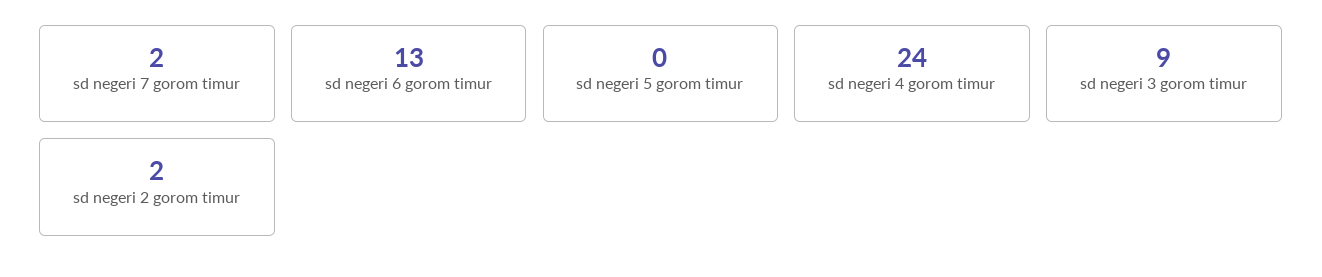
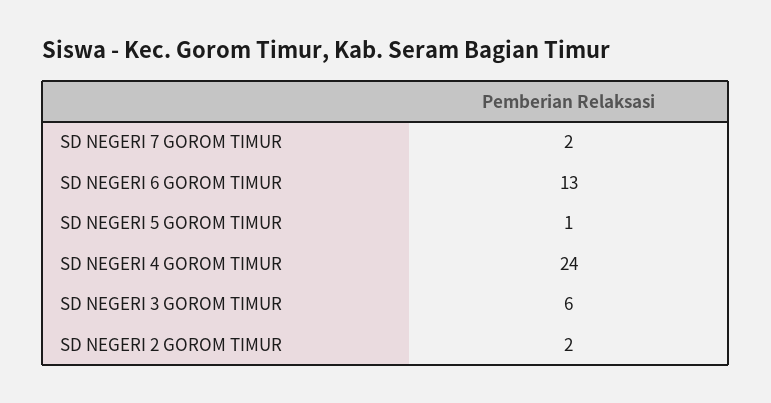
  {
    "sd negeri 7 gorom timur": 2,
    "sd negeri 6 gorom timur": 13,
-   "sd negeri 5 gorom timur": 0,
+   "sd negeri 5 gorom timur": 1,
    "sd negeri 4 gorom timur": 24,
-   "sd negeri 3 gorom timur": 9,
+   "sd negeri 3 gorom timur": 6,
    "sd negeri 2 gorom timur": 2
  }

